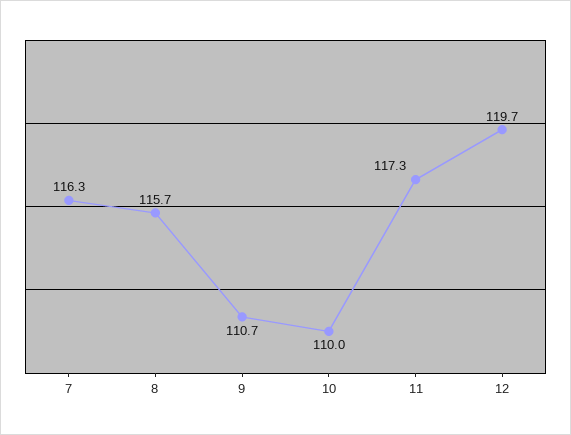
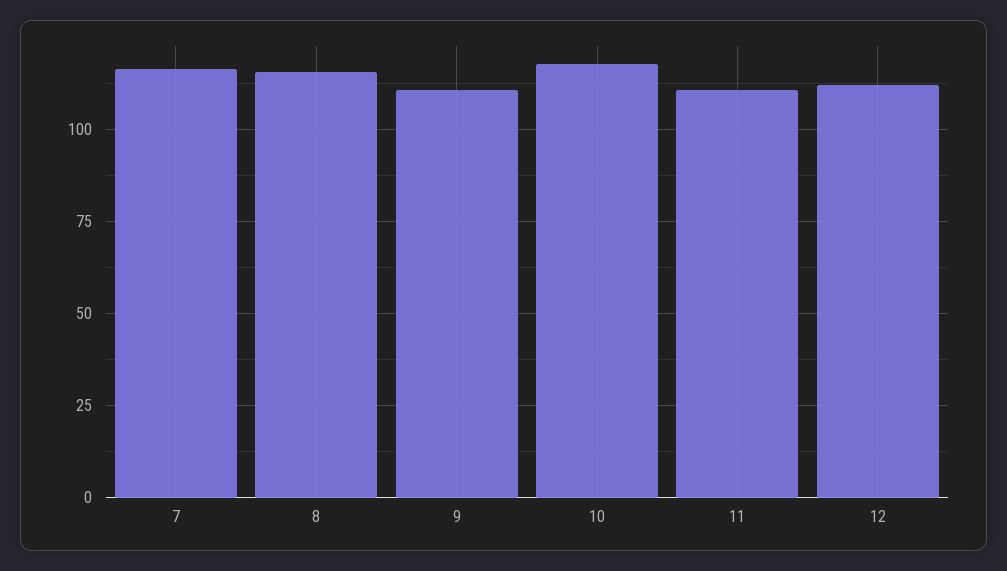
  {
    "7": 116.3,
    "8": 115.7,
    "9": 110.7,
-   "10": 110,
+   "10": 117.5,
-   "11": 117.3,
+   "11": 110,
-   "12": 119.7
+   "12": 112.5
  }

